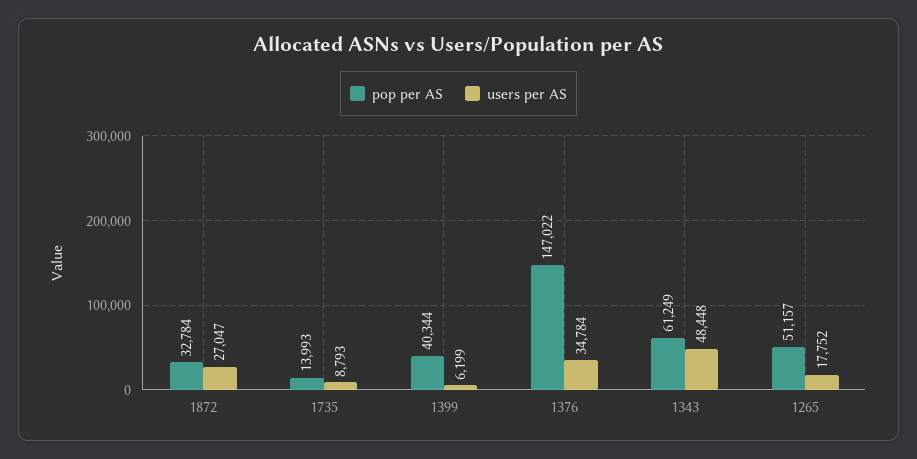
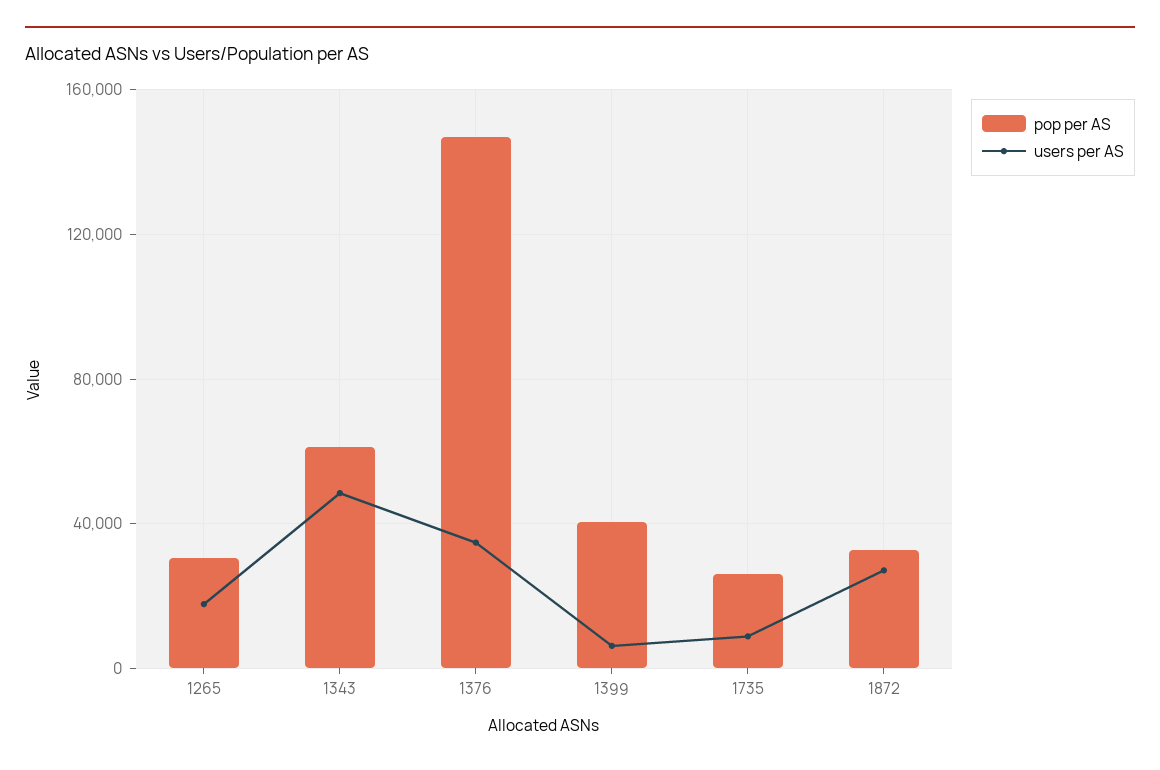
  {
    "pop per AS": {
      "1872": 32784,
-     "1735": 13993,
+     "1735": 25000,
      "1399": 40344,
      "1376": 147022,
      "1343": 61249,
-     "1265": 51157
+     "1265": 30000
    },
    "users per AS": {
      "1872": 27047,
      "1735": 8793,
      "1399": 6199,
      "1376": 34784,
      "1343": 48448,
      "1265": 17752
    }
  }

